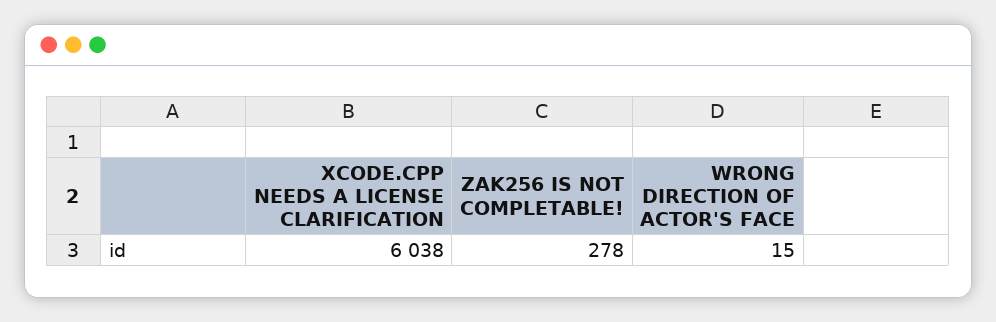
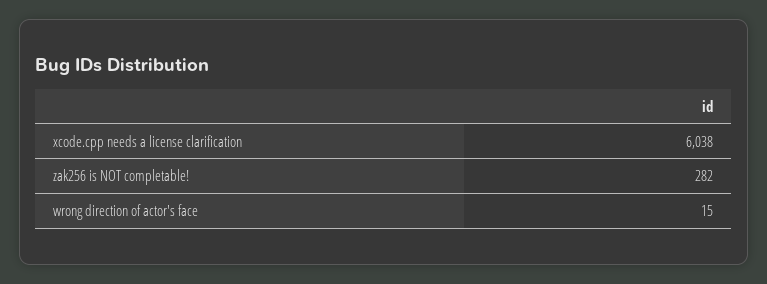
  {
    "XCODE.CPP NEEDS A LICENSE CLARIFICATION": 6038,
-   "ZAK256 IS NOT COMPLETABLE!": 278,
+   "ZAK256 IS NOT COMPLETABLE!": 282,
    "WRONG DIRECTION OF ACTOR'S FACE": 15
  }

